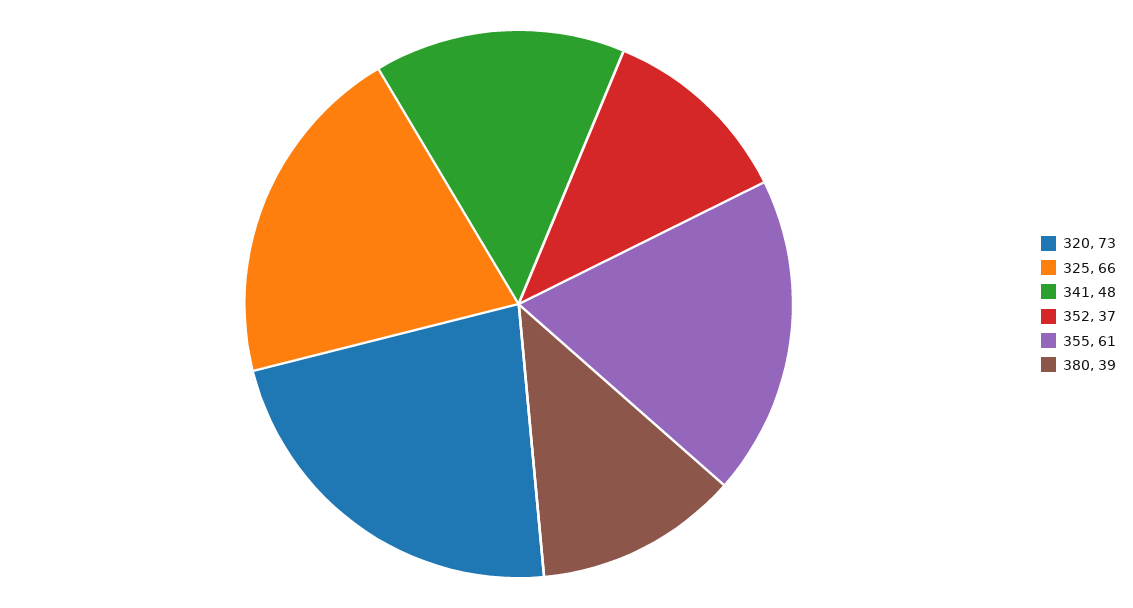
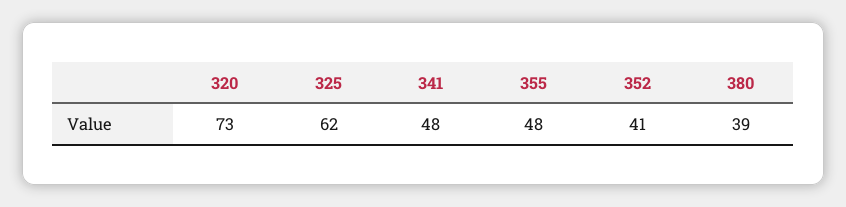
  {
    "320": 73,
-   "325": 66,
+   "325": 62,
    "341": 48,
-   "352": 37,
+   "352": 41,
-   "355": 61,
+   "355": 48,
    "380": 39
  }

